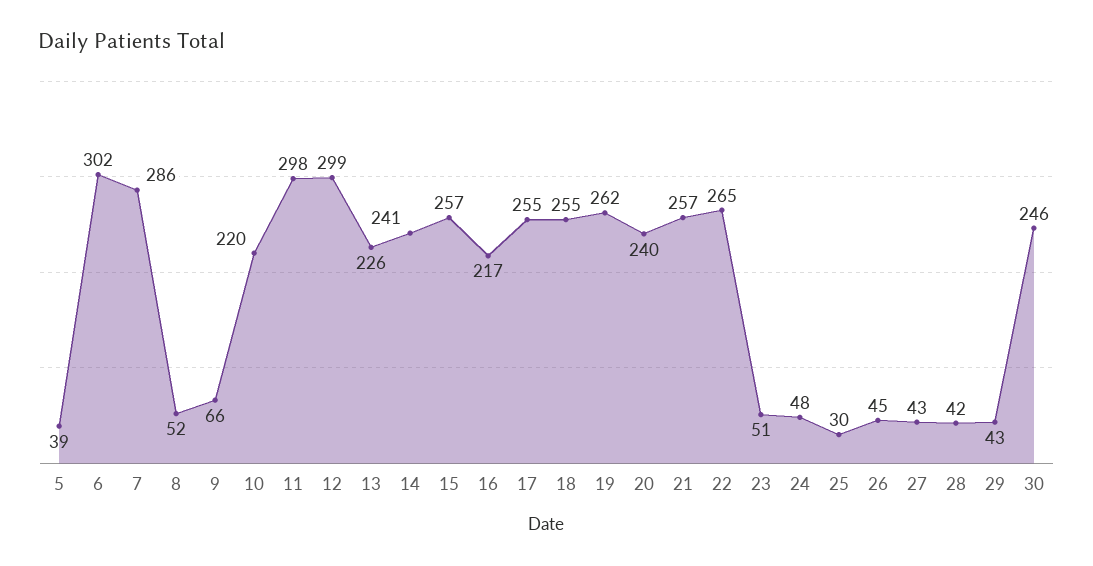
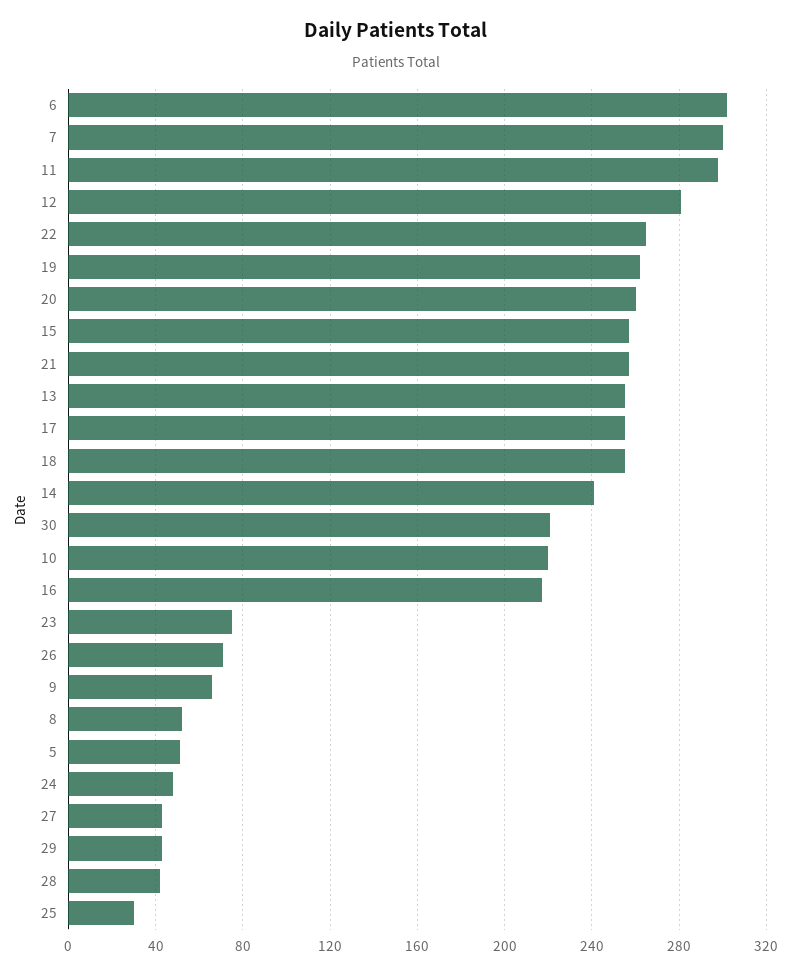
  {
-   "5": 39,
+   "5": 50,
    "6": 302,
-   "7": 286,
+   "7": 300,
    "8": 52,
    "9": 66,
    "10": 220,
    "11": 298,
-   "12": 299,
+   "12": 280,
-   "13": 226,
+   "13": 255,
    "14": 241,
    "15": 257,
    "16": 217,
    "17": 255,
    "18": 255,
    "19": 262,
-   "20": 240,
+   "20": 260,
    "21": 257,
    "22": 265,
-   "23": 51,
+   "23": 75,
    "24": 48,
    "25": 30,
-   "26": 45,
+   "26": 70,
    "27": 43,
    "28": 42,
    "29": 43,
-   "30": 246
+   "30": 220
  }

